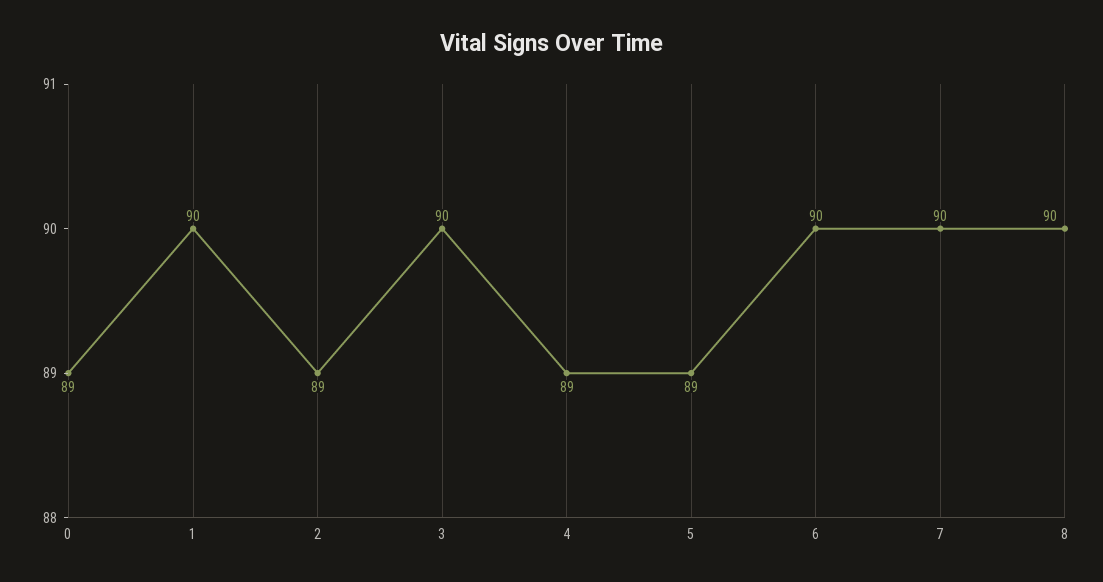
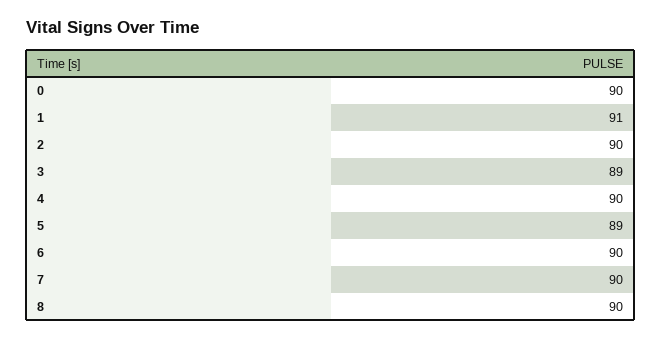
  {
-   "0": 89,
+   "0": 90,
-   "1": 90,
+   "1": 91,
-   "2": 89,
+   "2": 90,
-   "3": 90,
+   "3": 89,
-   "4": 89,
+   "4": 90,
    "5": 89,
    "6": 90,
    "7": 90,
    "8": 90
  }

